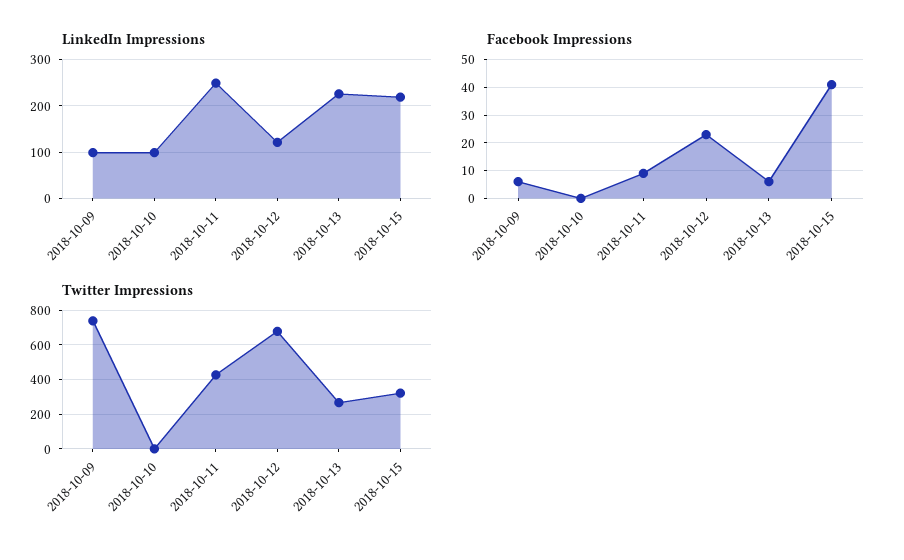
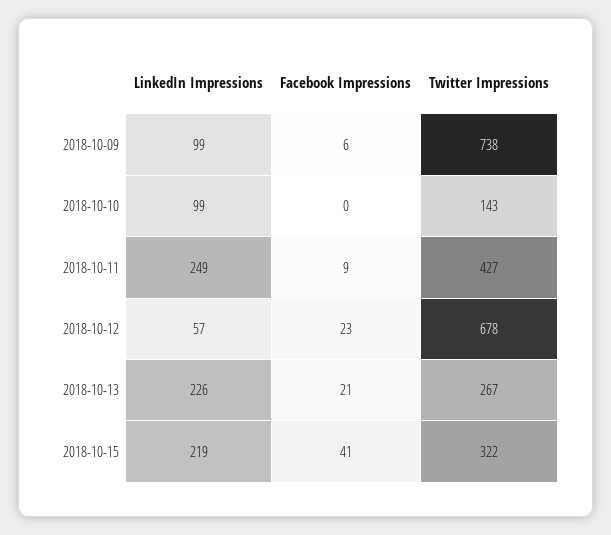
  {
    "LinkedIn Impressions": {
      "2018-10-09": 99,
      "2018-10-10": 99,
      "2018-10-11": 249,
-     "2018-10-12": 120,
+     "2018-10-12": 57,
      "2018-10-13": 226,
      "2018-10-15": 219
    },
    "Facebook Impressions": {
      "2018-10-09": 6,
      "2018-10-10": 0,
      "2018-10-11": 9,
      "2018-10-12": 23,
-     "2018-10-13": 5,
+     "2018-10-13": 21,
      "2018-10-15": 41
    },
    "Twitter Impressions": {
      "2018-10-09": 738,
-     "2018-10-10": 0,
+     "2018-10-10": 143,
      "2018-10-11": 427,
      "2018-10-12": 678,
      "2018-10-13": 267,
      "2018-10-15": 322
    }
  }

